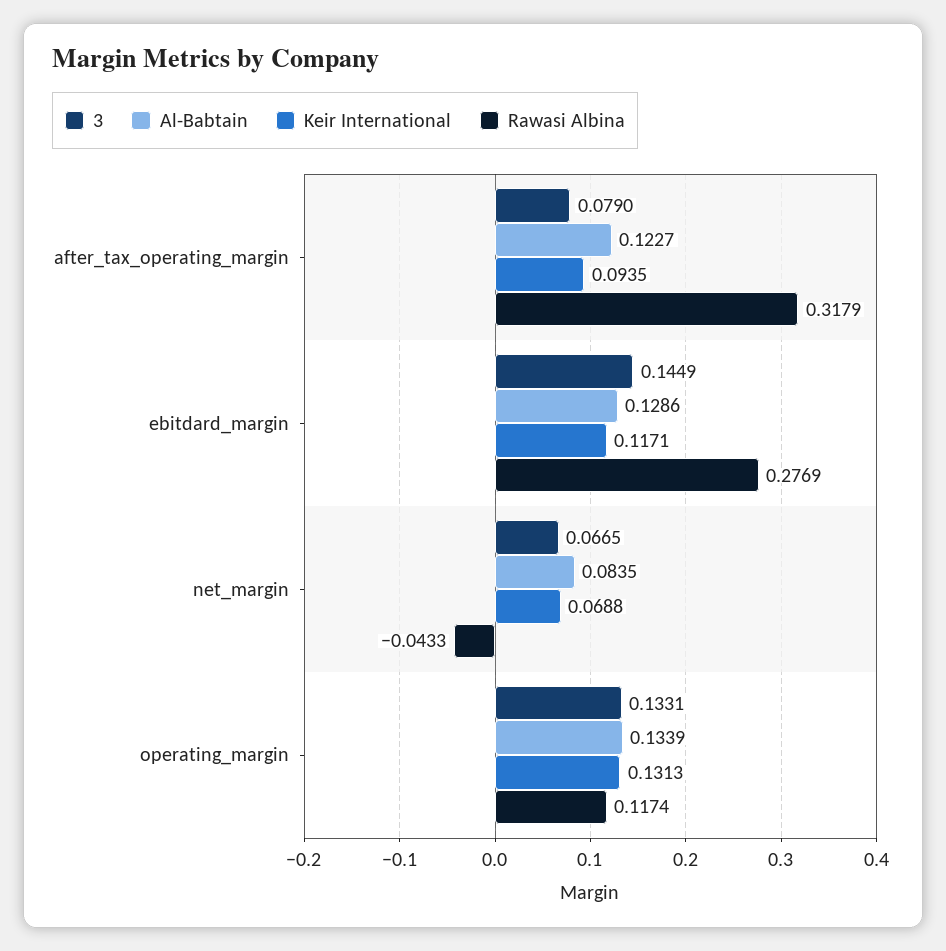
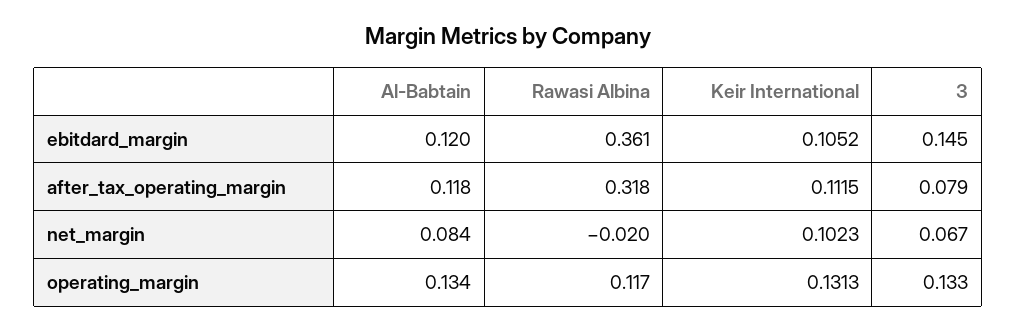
  {
    "3": {
      "after_tax_operating_margin": 0.079,
      "ebitdard_margin": 0.1449,
      "net_margin": 0.0665,
      "operating_margin": 0.1331
    },
    "Al-Babtain": {
-     "after_tax_operating_margin": 0.1227,
+     "after_tax_operating_margin": 0.118,
-     "ebitdard_margin": 0.1286,
+     "ebitdard_margin": 0.12,
      "net_margin": 0.0835,
      "operating_margin": 0.1339
    },
    "Keir International": {
-     "after_tax_operating_margin": 0.0935,
+     "after_tax_operating_margin": 0.1115,
-     "ebitdard_margin": 0.1171,
+     "ebitdard_margin": 0.1052,
-     "net_margin": 0.0688,
+     "net_margin": 0.1023,
      "operating_margin": 0.1313
    },
    "Rawasi Albina": {
      "after_tax_operating_margin": 0.3179,
-     "ebitdard_margin": 0.2769,
+     "ebitdard_margin": 0.361,
-     "net_margin": -0.0433,
+     "net_margin": -0.02,
      "operating_margin": 0.1174
    }
  }

